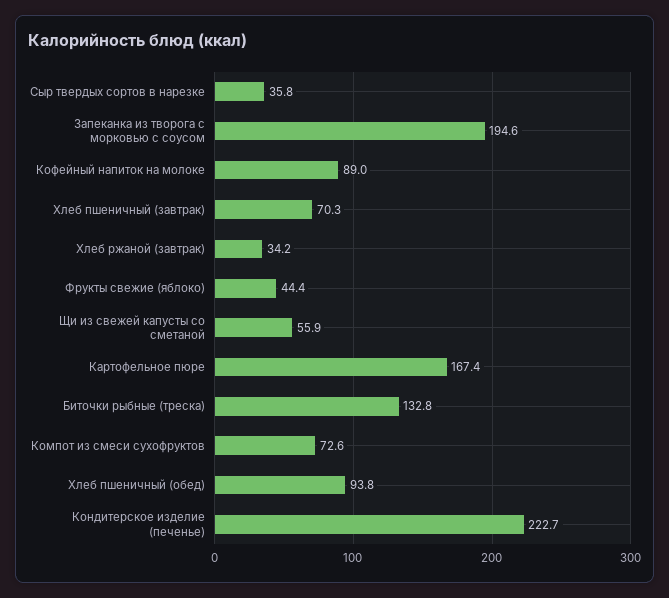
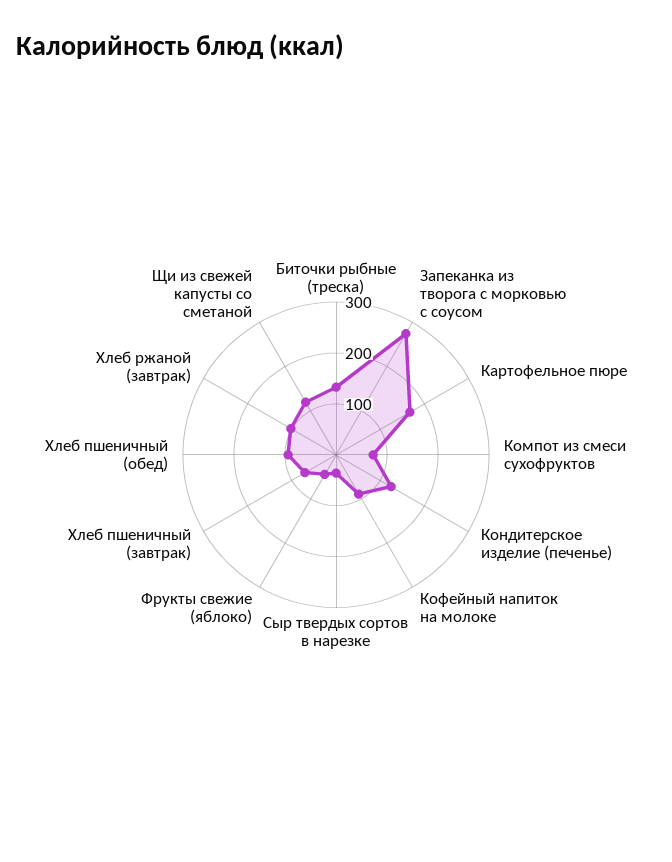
  {
    "Сыр твердых сортов в нарезке": 35.8,
-   "Запеканка из творога с морковью с соусом": 194.6,
+   "Запеканка из творога с морковью с соусом": 280,
    "Кофейный напиток на молоке": 89,
    "Хлеб пшеничный (завтрак)": 70.3,
-   "Хлеб ржаной (завтрак)": 34.2,
+   "Хлеб ржаной (завтрак)": 100,
    "Фрукты свежие (яблоко)": 44.4,
-   "Щи из свежей капусты со сметаной": 55.9,
+   "Щи из свежей капусты со сметаной": 120,
    "Картофельное пюре": 167.4,
    "Биточки рыбные (треска)": 132.8,
    "Компот из смеси сухофруктов": 72.6,
    "Хлеб пшеничный (обед)": 93.8,
-   "Кондитерское изделие (печенье)": 222.7
+   "Кондитерское изделие (печенье)": 120
  }

